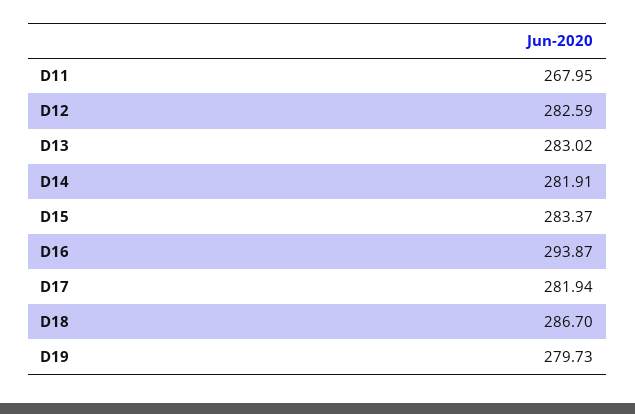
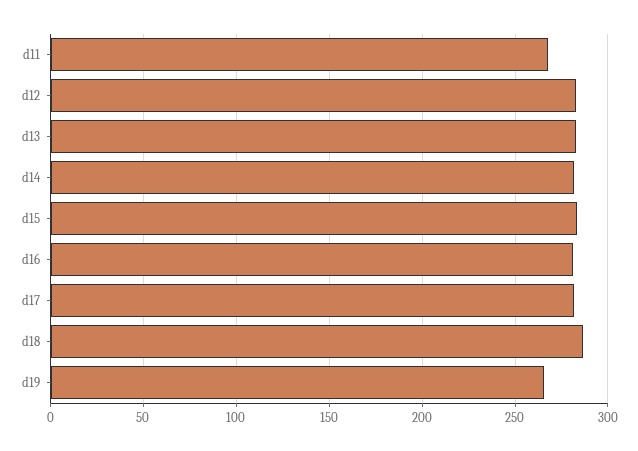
  {
    "D11": 267.95,
    "D12": 282.59,
    "D13": 283.02,
    "D14": 281.91,
    "D15": 283.37,
-   "D16": 293.87,
+   "D16": 280,
    "D17": 281.94,
    "D18": 286.7,
-   "D19": 279.73
+   "D19": 265
  }

